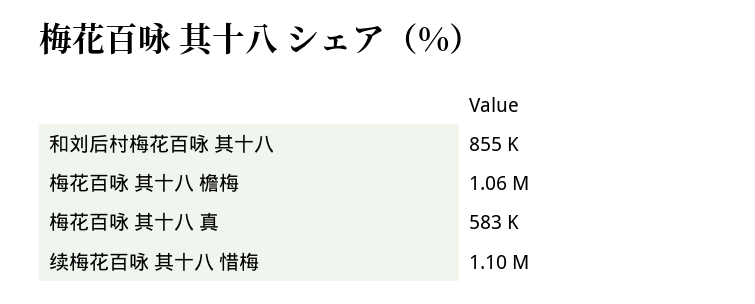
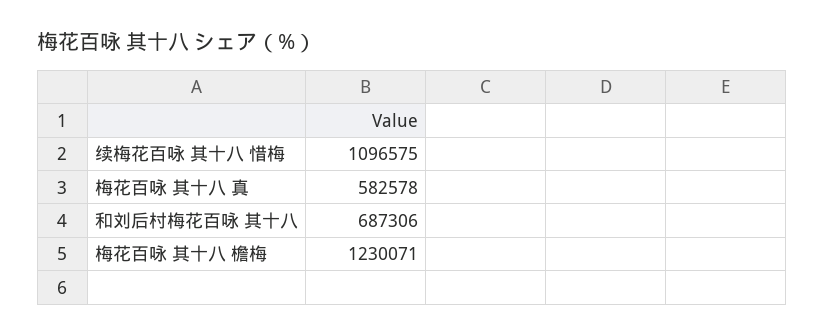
  {
-   "和刘后村梅花百咏 其十八": 855000,
+   "和刘后村梅花百咏 其十八": 687306,
-   "梅花百咏 其十八 檐梅": 1060000,
+   "梅花百咏 其十八 檐梅": 1230071,
    "梅花百咏 其十八 真": 582578,
    "续梅花百咏 其十八 惜梅": 1096575
  }

